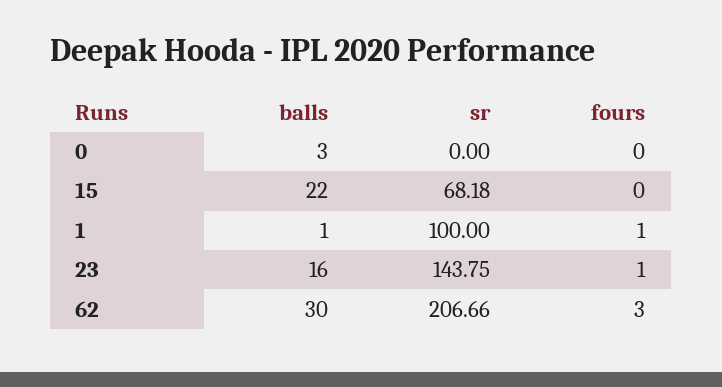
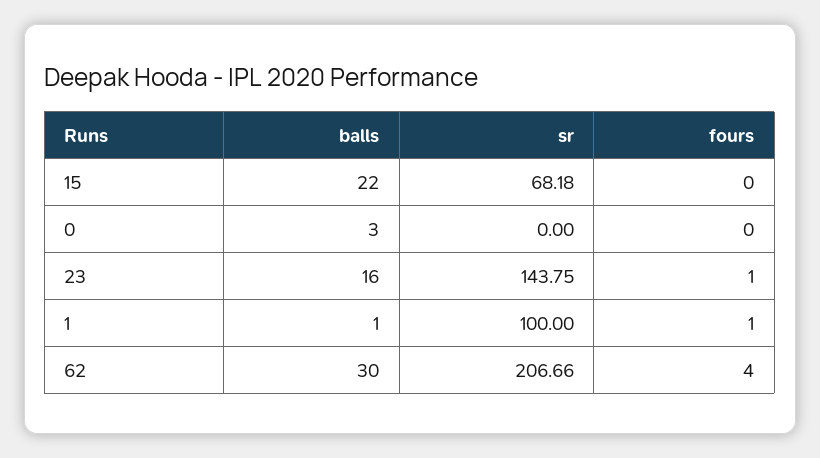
  {
    "balls": {
      "0": 3,
      "15": 22,
      "1": 1,
      "23": 16,
      "62": 30
    },
    "sr": {
      "0": 0,
      "15": 68.18,
      "1": 100,
      "23": 143.75,
      "62": 206.66
    },
    "fours": {
      "0": 0,
      "15": 0,
      "1": 1,
      "23": 1,
-     "62": 3
+     "62": 4
    }
  }

